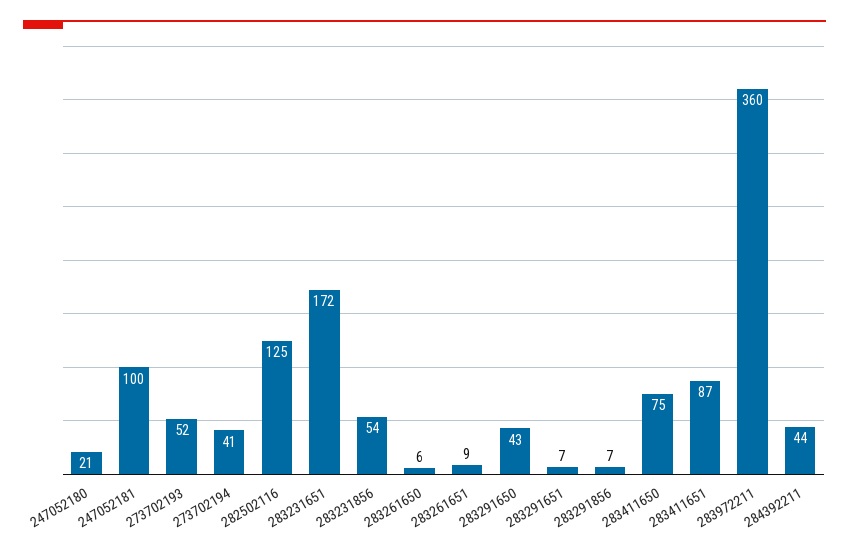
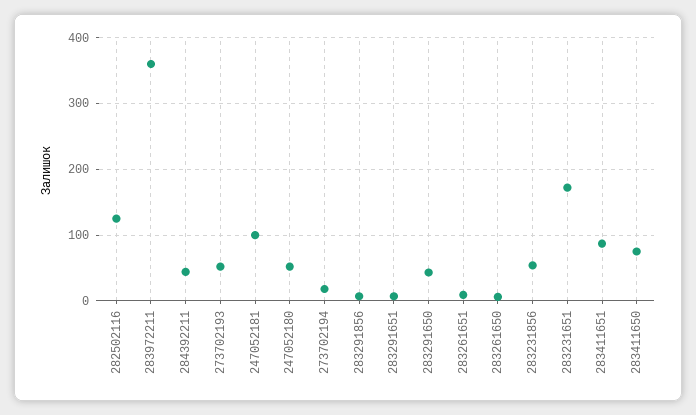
  {
-   "247052180": 21,
+   "247052180": 50,
    "247052181": 100,
    "273702193": 52,
-   "273702194": 41,
+   "273702194": 20,
    "282502116": 125,
    "283231651": 172,
    "283231856": 54,
    "283261650": 6,
    "283261651": 9,
    "283291650": 43,
    "283291651": 7,
    "283291856": 7,
    "283411650": 75,
    "283411651": 87,
    "283972211": 360,
    "284392211": 44
  }

